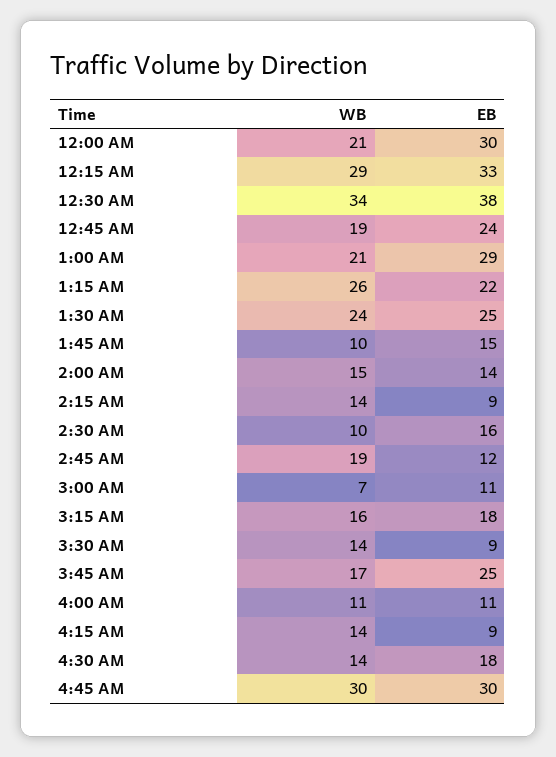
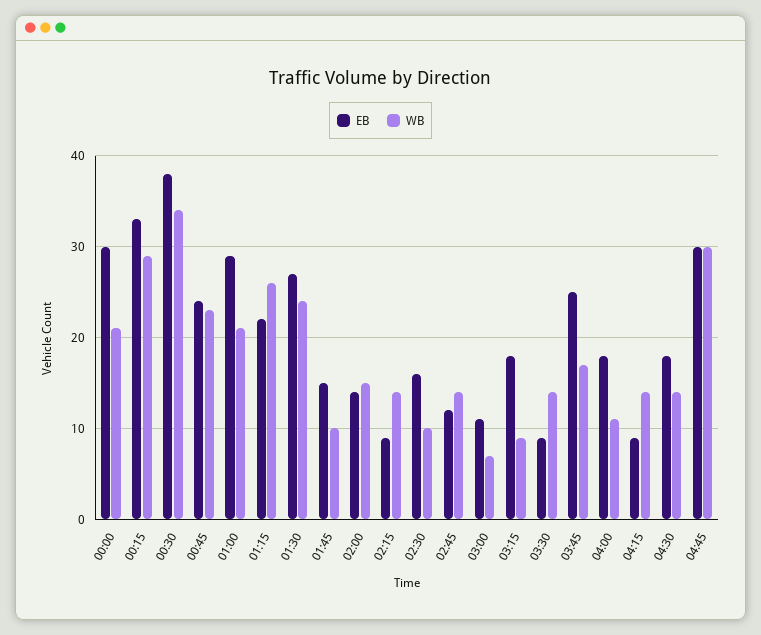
  {
    "WB": {
      "12:00 AM": 21,
      "12:15 AM": 29,
      "12:30 AM": 34,
-     "12:45 AM": 19,
+     "12:45 AM": 23,
      "1:00 AM": 21,
      "1:15 AM": 26,
      "1:30 AM": 24,
      "1:45 AM": 10,
      "2:00 AM": 15,
      "2:15 AM": 14,
      "2:30 AM": 10,
-     "2:45 AM": 19,
+     "2:45 AM": 14,
      "3:00 AM": 7,
-     "3:15 AM": 16,
+     "3:15 AM": 9,
      "3:30 AM": 14,
      "3:45 AM": 17,
      "4:00 AM": 11,
      "4:15 AM": 14,
      "4:30 AM": 14,
      "4:45 AM": 30
    },
    "EB": {
      "12:00 AM": 30,
      "12:15 AM": 33,
      "12:30 AM": 38,
      "12:45 AM": 24,
      "1:00 AM": 29,
      "1:15 AM": 22,
-     "1:30 AM": 25,
+     "1:30 AM": 27,
      "1:45 AM": 15,
      "2:00 AM": 14,
      "2:15 AM": 9,
      "2:30 AM": 16,
      "2:45 AM": 12,
      "3:00 AM": 11,
      "3:15 AM": 18,
      "3:30 AM": 9,
      "3:45 AM": 25,
-     "4:00 AM": 11,
+     "4:00 AM": 18,
      "4:15 AM": 9,
      "4:30 AM": 18,
      "4:45 AM": 30
    }
  }

